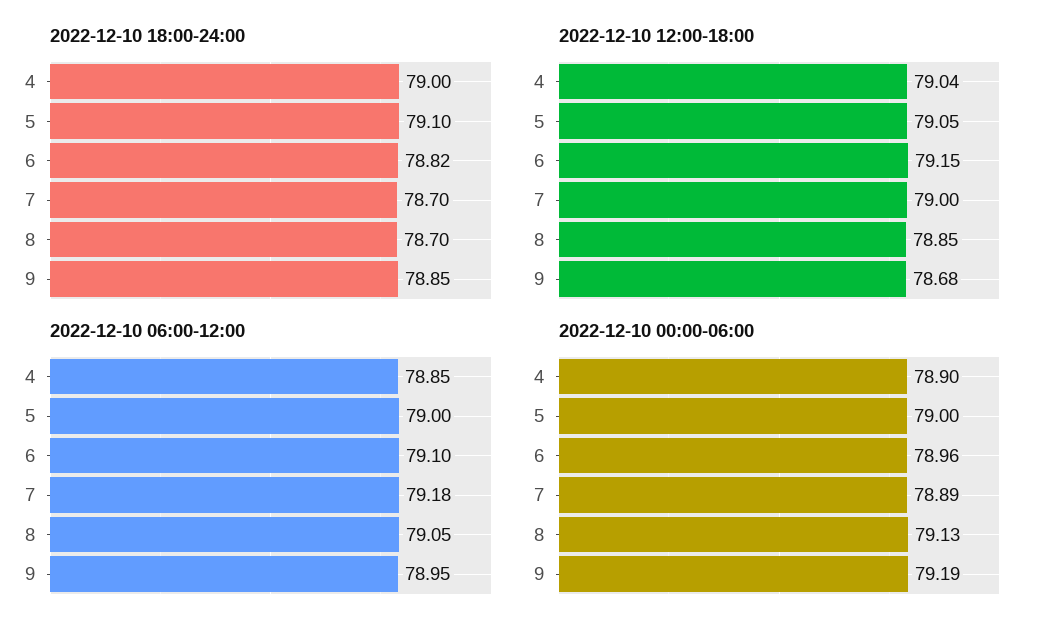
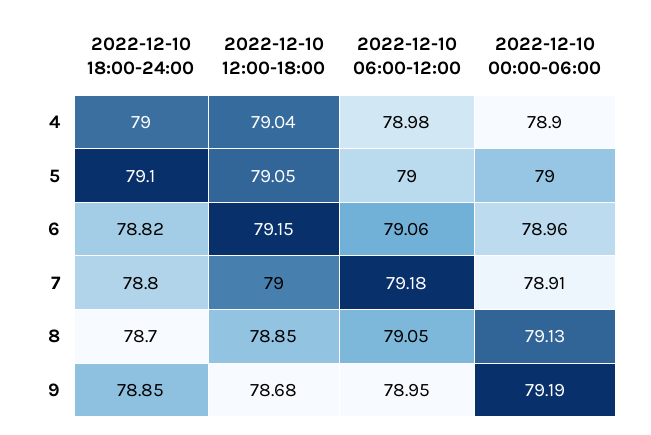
  {
    "2022-12-10 18:00-24:00": {
      "4": 79,
      "5": 79.1,
      "6": 78.82,
-     "7": 78.7,
+     "7": 78.8,
      "8": 78.7,
      "9": 78.85
    },
    "2022-12-10 12:00-18:00": {
      "4": 79.04,
      "5": 79.05,
      "6": 79.15,
      "7": 79,
      "8": 78.85,
      "9": 78.68
    },
    "2022-12-10 06:00-12:00": {
-     "4": 78.85,
+     "4": 78.98,
      "5": 79,
-     "6": 79.1,
+     "6": 79.06,
      "7": 79.18,
      "8": 79.05,
      "9": 78.95
    },
    "2022-12-10 00:00-06:00": {
      "4": 78.9,
      "5": 79,
      "6": 78.96,
-     "7": 78.89,
+     "7": 78.91,
      "8": 79.13,
      "9": 79.19
    }
  }

